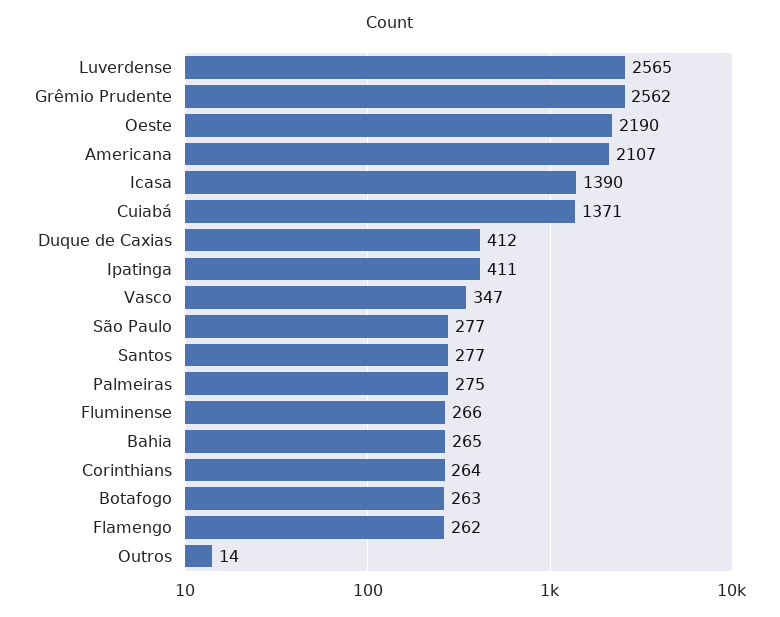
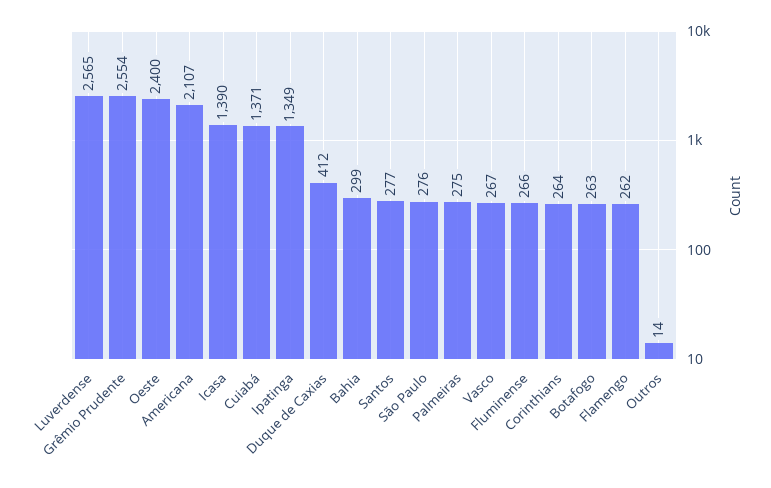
  {
    "Luverdense": 2565,
-   "Grêmio Prudente": 2562,
+   "Grêmio Prudente": 2554,
-   "Oeste": 2190,
+   "Oeste": 2400,
    "Americana": 2107,
    "Icasa": 1390,
    "Cuiabá": 1371,
    "Duque de Caxias": 412,
-   "Ipatinga": 411,
+   "Ipatinga": 1349,
-   "Vasco": 347,
+   "Vasco": 267,
-   "São Paulo": 277,
+   "São Paulo": 276,
    "Santos": 277,
    "Palmeiras": 275,
    "Fluminense": 266,
-   "Bahia": 265,
+   "Bahia": 299,
    "Corinthians": 264,
    "Botafogo": 263,
    "Flamengo": 262,
    "Outros": 14
  }

